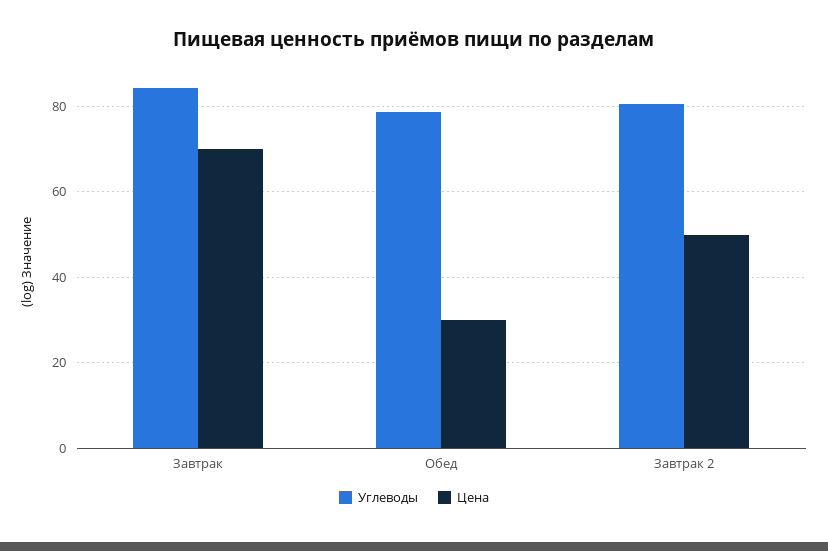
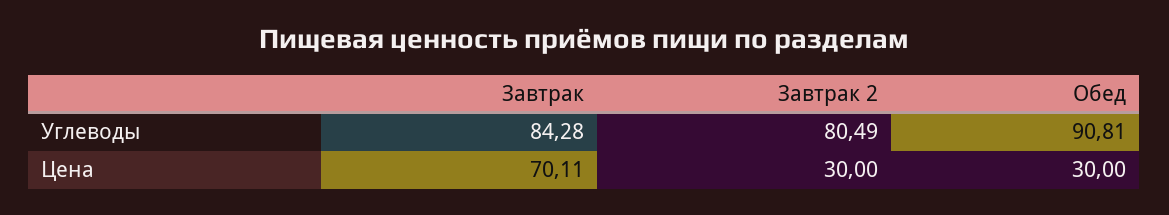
  {
    "Углеводы": {
      "Завтрак": 84.28,
-     "Обед": 78,
+     "Обед": 90.81,
      "Завтрак 2": 80.49
    },
    "Цена": {
      "Завтрак": 70.11,
      "Обед": 30,
-     "Завтрак 2": 50
+     "Завтрак 2": 30
    }
  }

